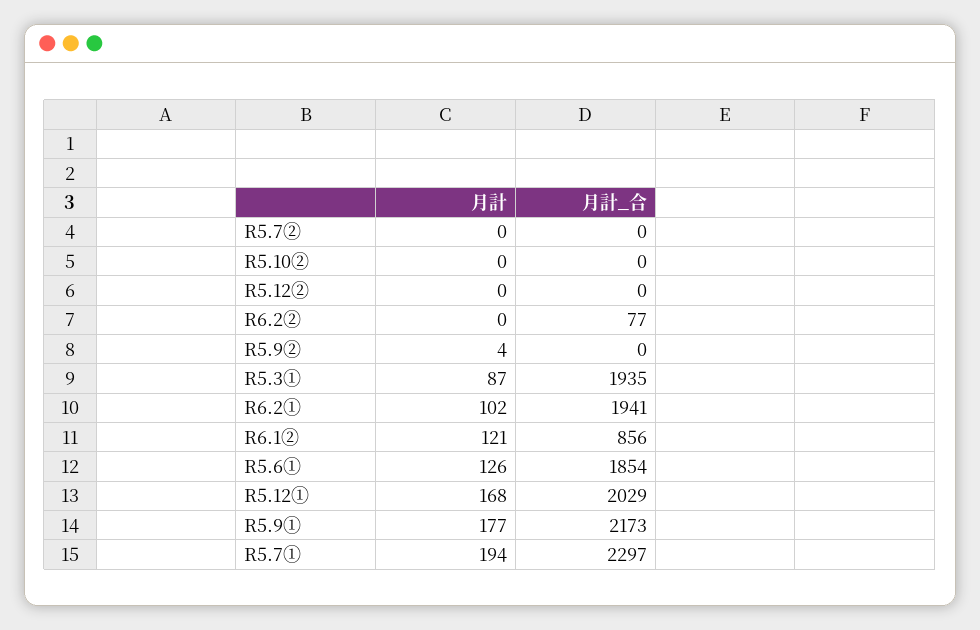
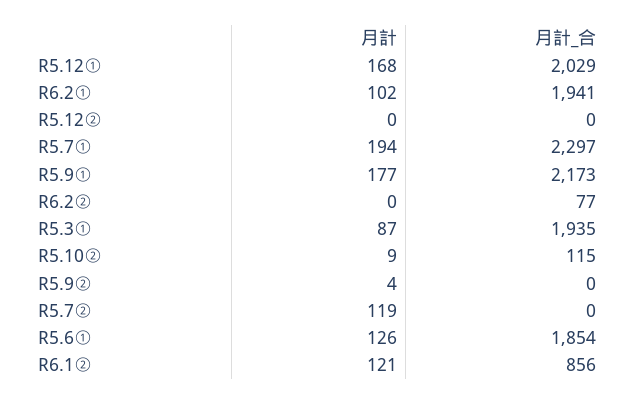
  {
    "月計": {
-     "R5.7②": 0,
+     "R5.7②": 119,
-     "R5.10②": 0,
+     "R5.10②": 9,
      "R5.12②": 0,
      "R6.2②": 0,
      "R5.9②": 4,
      "R5.3①": 87,
      "R6.2①": 102,
      "R6.1②": 121,
      "R5.6①": 126,
      "R5.12①": 168,
      "R5.9①": 177,
      "R5.7①": 194
    },
    "月計_合": {
      "R5.7②": 0,
-     "R5.10②": 0,
+     "R5.10②": 115,
      "R5.12②": 0,
      "R6.2②": 77,
      "R5.9②": 0,
      "R5.3①": 1935,
      "R6.2①": 1941,
      "R6.1②": 856,
      "R5.6①": 1854,
      "R5.12①": 2029,
      "R5.9①": 2173,
      "R5.7①": 2297
    }
  }

